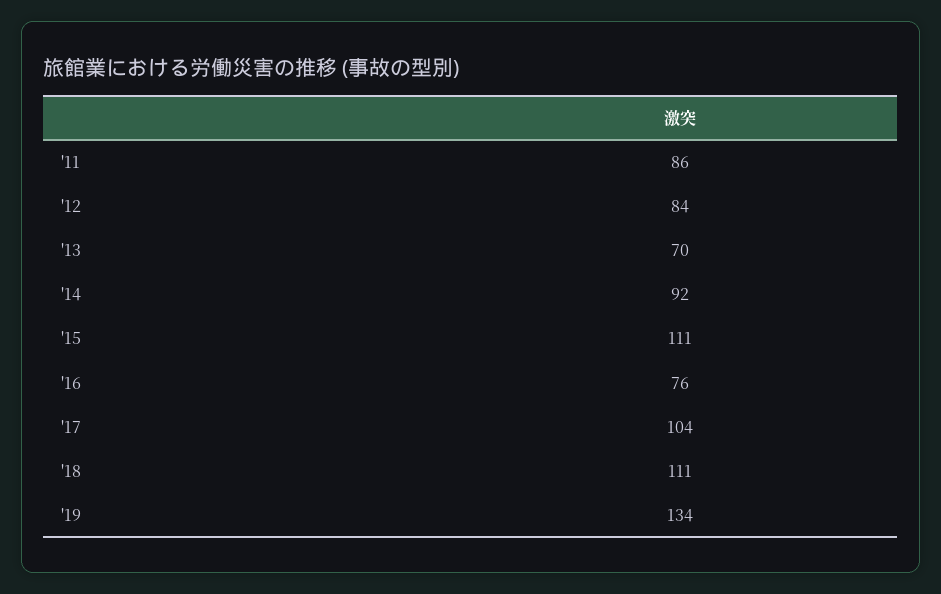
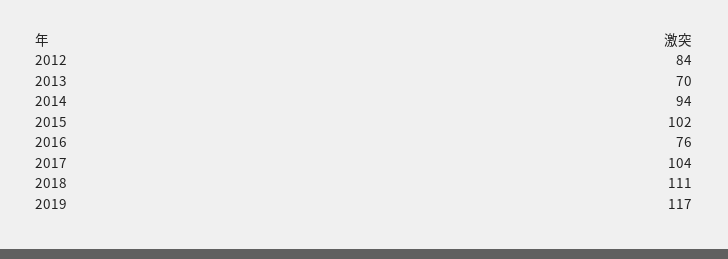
  {
-   "'11": 86,
    "'12": 84,
    "'13": 70,
-   "'14": 92,
+   "'14": 94,
-   "'15": 111,
+   "'15": 102,
    "'16": 76,
    "'17": 104,
    "'18": 111,
-   "'19": 134
+   "'19": 117
  }

